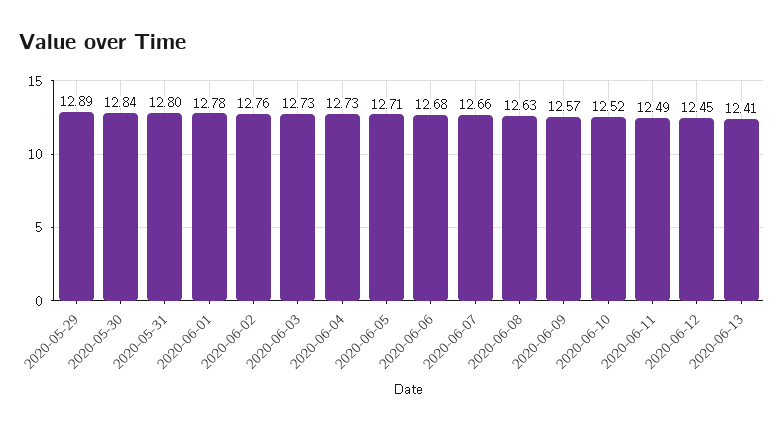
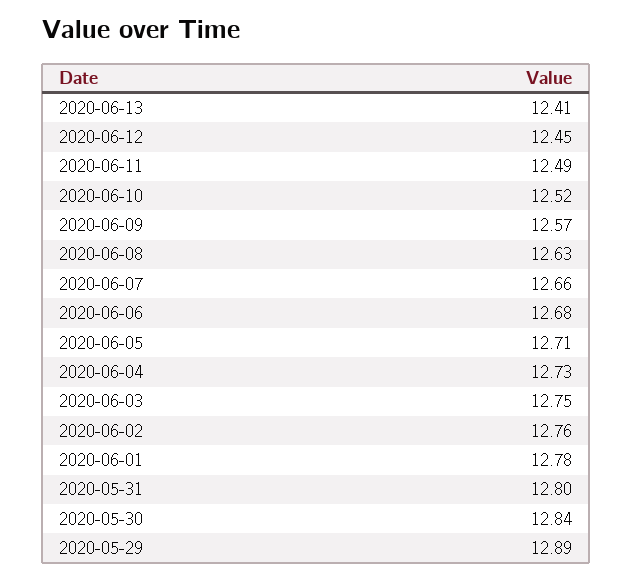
  {
    "2020-05-29": 12.89,
    "2020-05-30": 12.84,
    "2020-05-31": 12.8,
    "2020-06-01": 12.78,
    "2020-06-02": 12.76,
-   "2020-06-03": 12.73,
+   "2020-06-03": 12.75,
    "2020-06-04": 12.73,
    "2020-06-05": 12.71,
    "2020-06-06": 12.68,
    "2020-06-07": 12.66,
    "2020-06-08": 12.63,
    "2020-06-09": 12.57,
    "2020-06-10": 12.52,
    "2020-06-11": 12.49,
    "2020-06-12": 12.45,
    "2020-06-13": 12.41
  }

